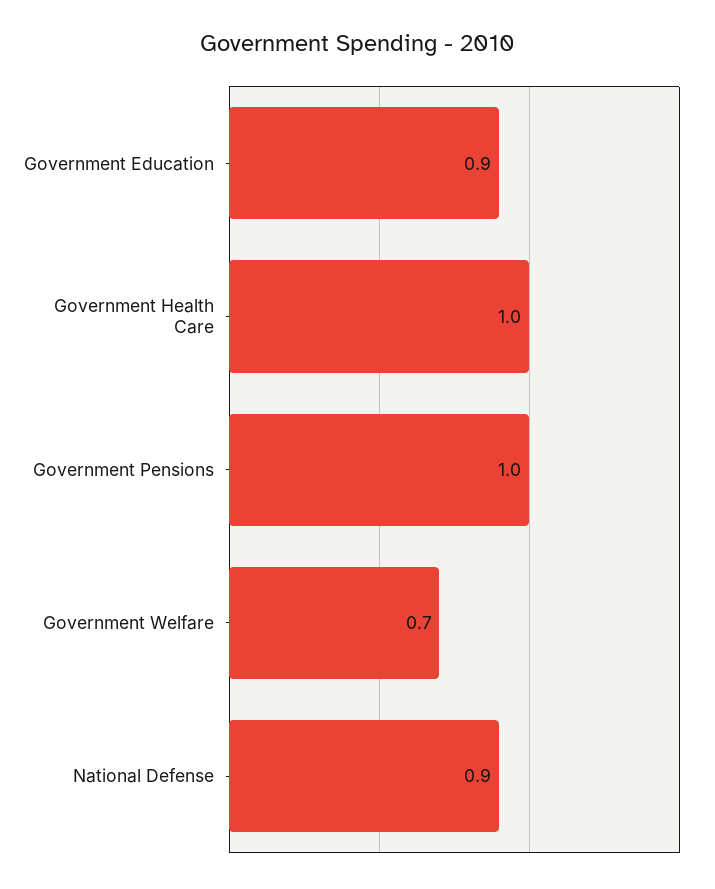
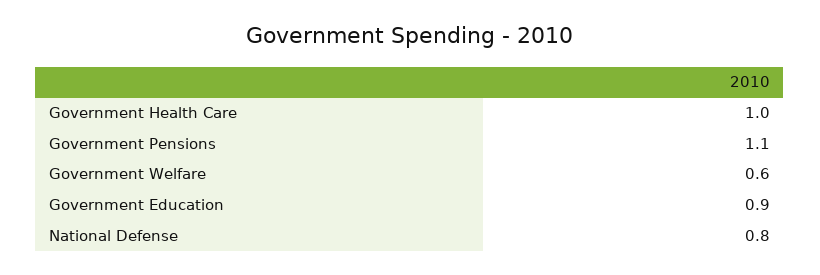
  {
    "Government Education": 0.9,
    "Government Health Care": 1,
-   "Government Pensions": 1,
+   "Government Pensions": 1.1,
-   "Government Welfare": 0.7,
+   "Government Welfare": 0.6,
-   "National Defense": 0.9
+   "National Defense": 0.8
  }

